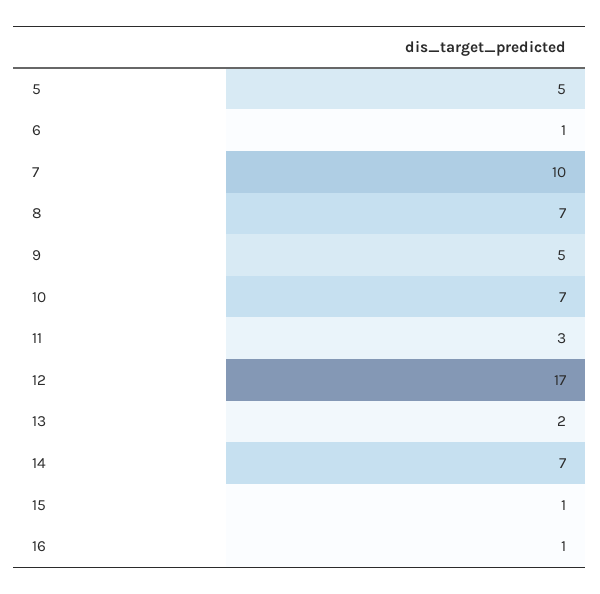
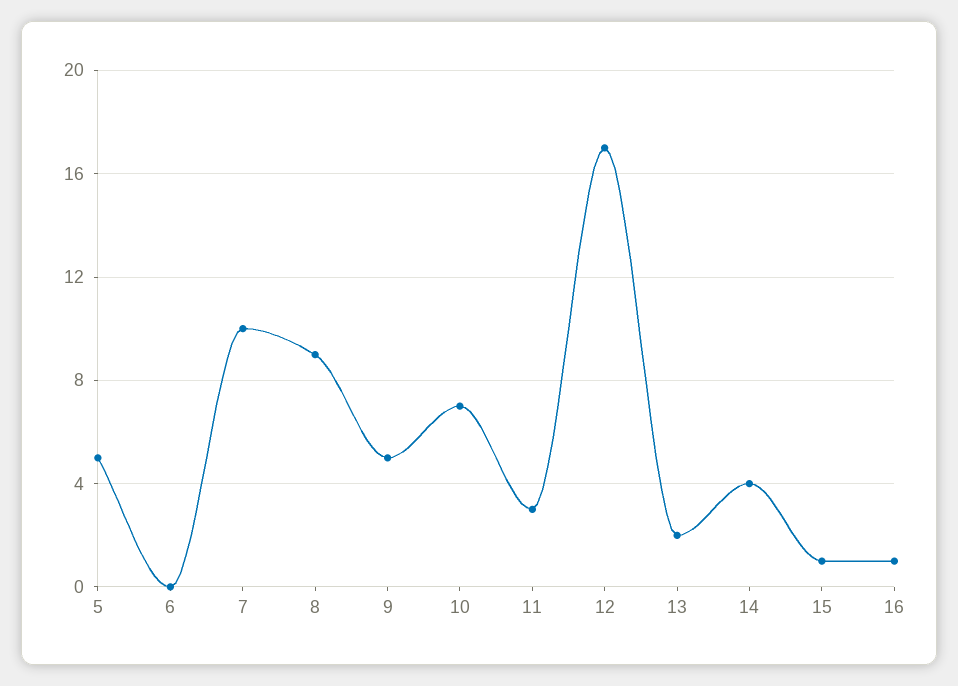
  {
    "5": 5,
-   "6": 1,
+   "6": 0,
    "7": 10,
-   "8": 7,
+   "8": 9,
    "9": 5,
    "10": 7,
    "11": 3,
    "12": 17,
    "13": 2,
-   "14": 7,
+   "14": 4,
    "15": 1,
    "16": 1
  }

